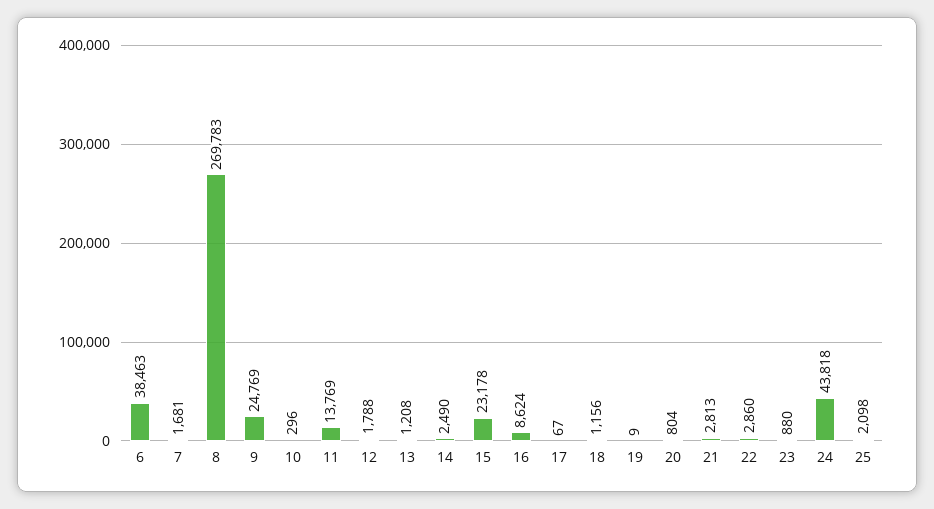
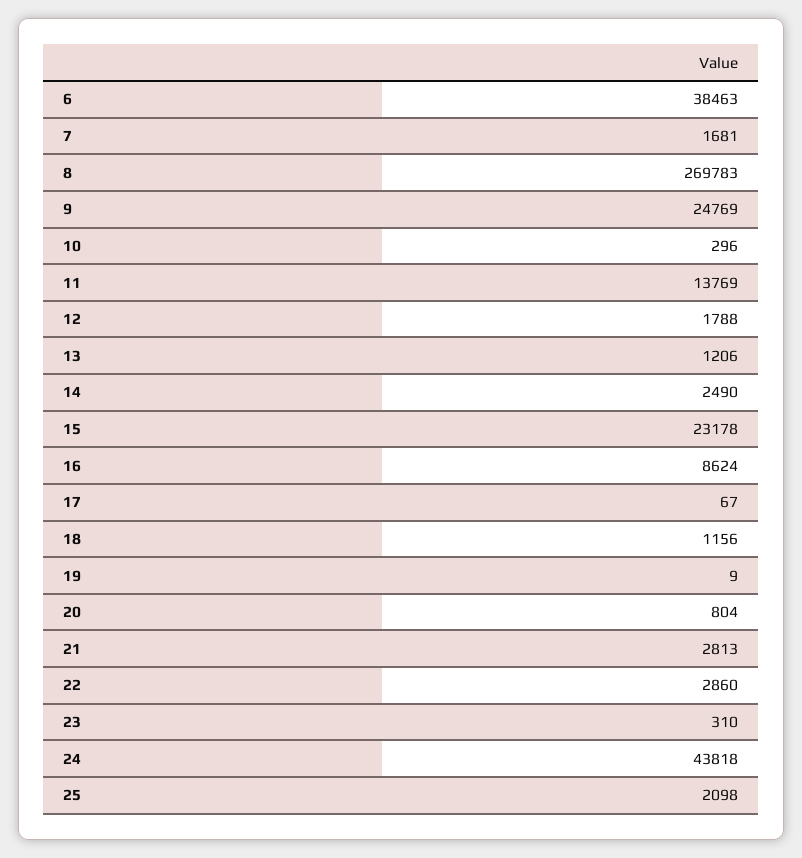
  {
    "6": 38463,
    "7": 1681,
    "8": 269783,
    "9": 24769,
    "10": 296,
    "11": 13769,
    "12": 1788,
-   "13": 1208,
+   "13": 1206,
    "14": 2490,
    "15": 23178,
    "16": 8624,
    "17": 67,
    "18": 1156,
    "19": 9,
    "20": 804,
    "21": 2813,
    "22": 2860,
-   "23": 880,
+   "23": 310,
    "24": 43818,
    "25": 2098
  }

